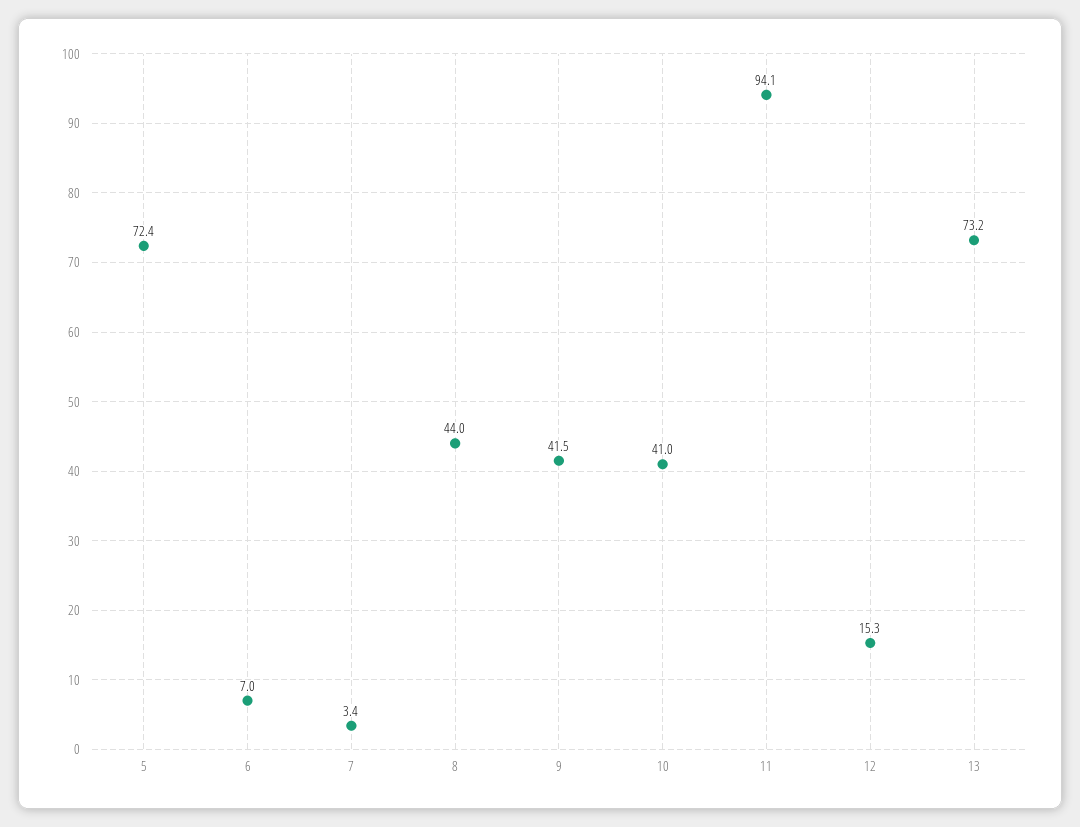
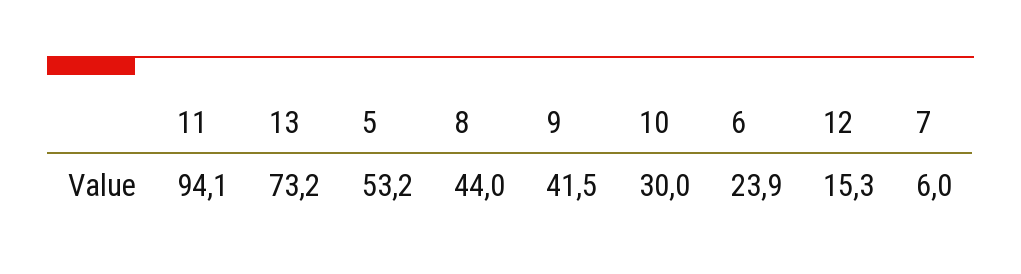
  {
-   "5": 72.4,
+   "5": 53.2,
-   "6": 7,
+   "6": 23.9,
-   "7": 3.4,
+   "7": 6,
    "8": 44,
    "9": 41.5,
-   "10": 41,
+   "10": 30,
    "11": 94.1,
    "12": 15.3,
    "13": 73.2
  }

